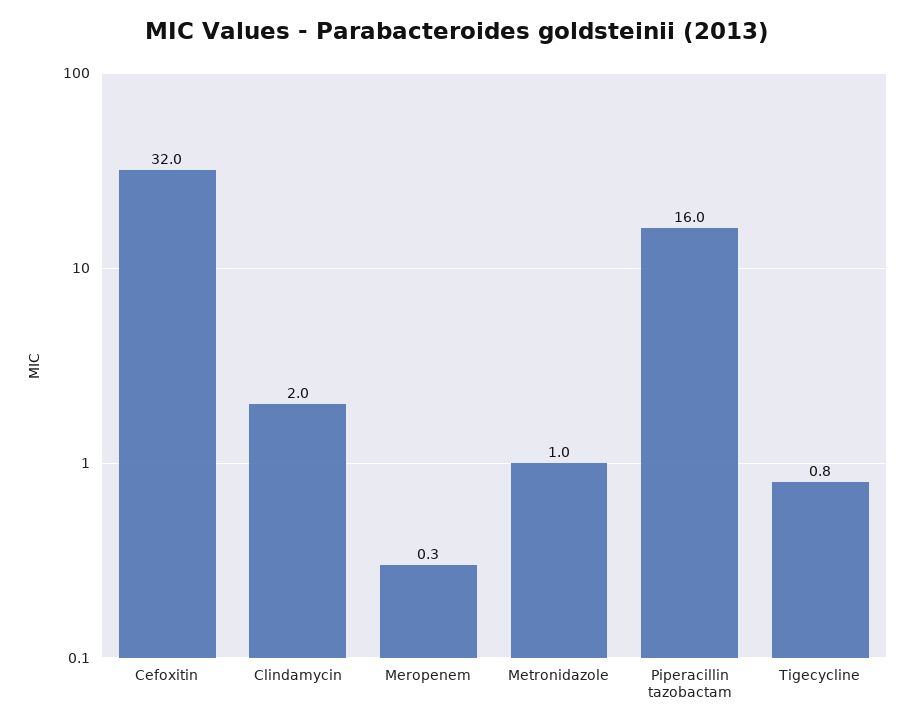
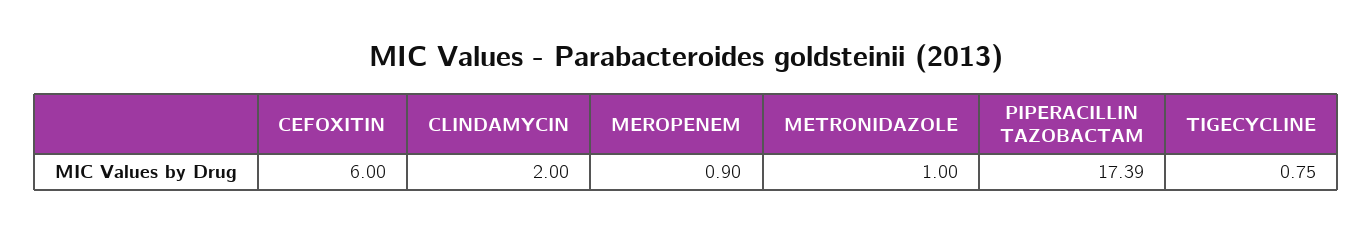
  {
-   "Cefoxitin": 32,
+   "Cefoxitin": 6,
    "Clindamycin": 2,
-   "Meropenem": 0.3,
+   "Meropenem": 0.9,
    "Metronidazole": 1,
-   "Piperacillin tazobactam": 16,
+   "Piperacillin tazobactam": 17.39,
    "Tigecycline": 0.75
  }

